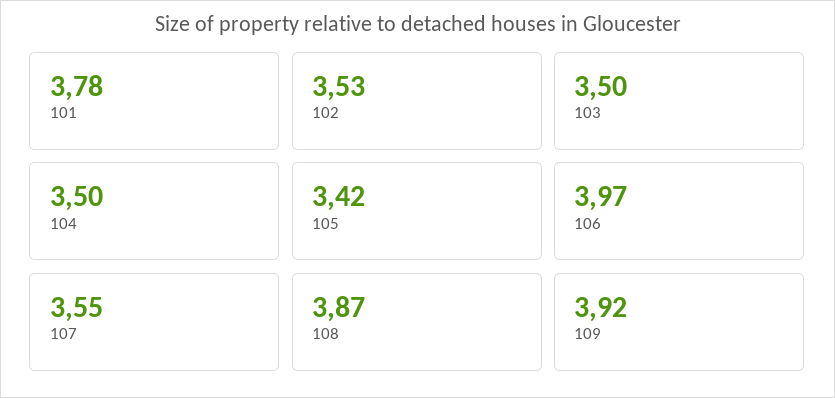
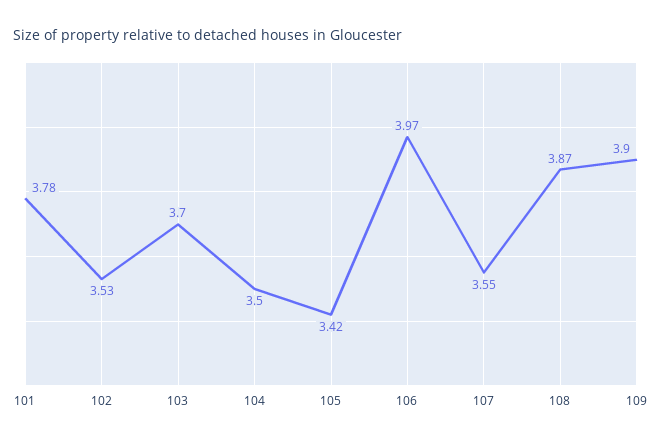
  {
    "101": 3.78,
    "102": 3.53,
-   "103": 3.5,
+   "103": 3.7,
    "104": 3.5,
    "105": 3.42,
    "106": 3.97,
    "107": 3.55,
    "108": 3.87,
-   "109": 3.92
+   "109": 3.9
  }

